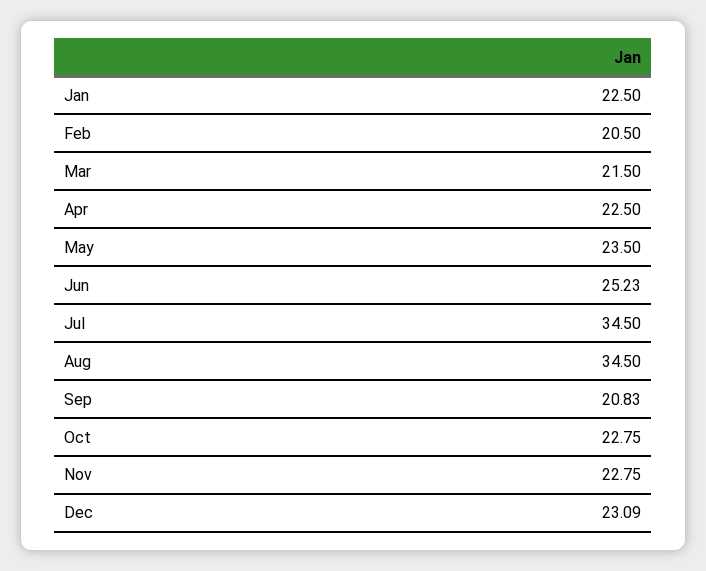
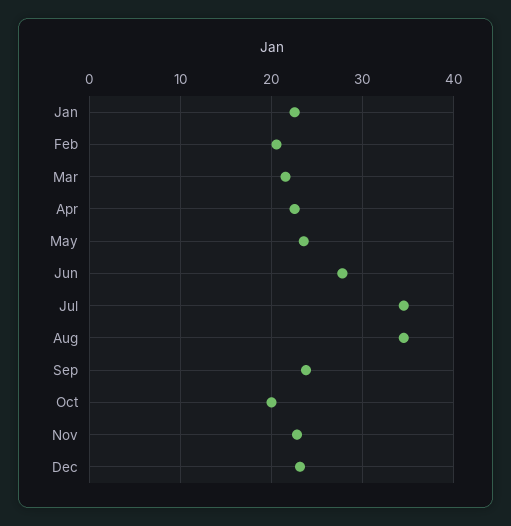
  {
    "Jan": 22.5,
    "Feb": 20.5,
    "Mar": 21.5,
    "Apr": 22.5,
    "May": 23.5,
-   "Jun": 25.23,
+   "Jun": 28,
    "Jul": 34.5,
    "Aug": 34.5,
-   "Sep": 20.83,
+   "Sep": 24,
-   "Oct": 22.75,
+   "Oct": 20,
    "Nov": 22.75,
    "Dec": 23.09
  }

